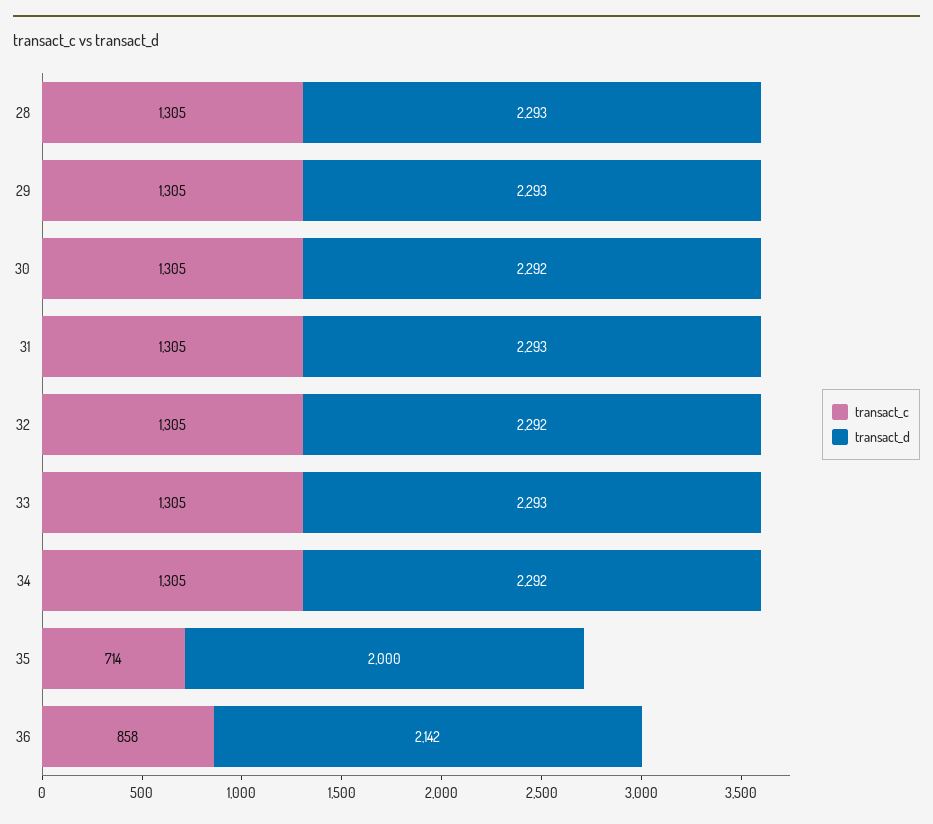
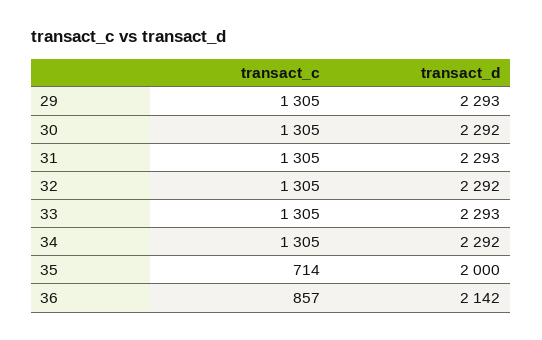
  {
    "transact_c": {
-     "28": 1305,
      "29": 1305,
      "30": 1305,
      "31": 1305,
      "32": 1305,
      "33": 1305,
      "34": 1305,
      "35": 714,
-     "36": 858
+     "36": 857
    },
    "transact_d": {
-     "28": 2293,
      "29": 2293,
      "30": 2292,
      "31": 2293,
      "32": 2292,
      "33": 2293,
      "34": 2292,
      "35": 2000,
      "36": 2142
    }
  }

